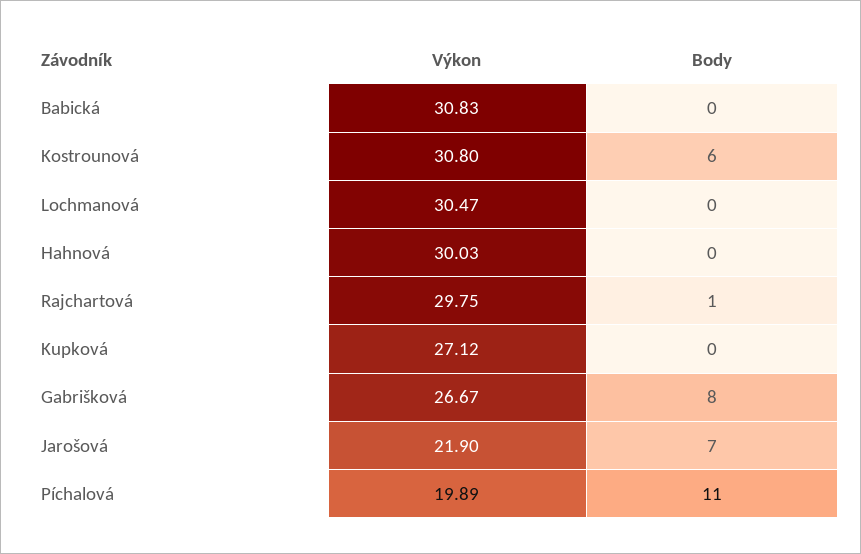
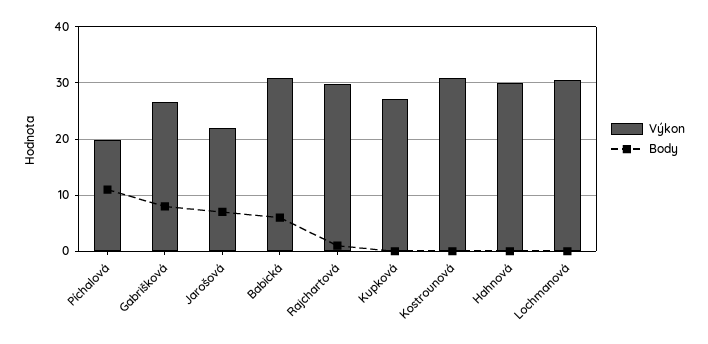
  {
    "Výkon": {
      "Babická": 30.83,
      "Kostrounová": 30.8,
      "Lochmanová": 30.47,
      "Hahnová": 30.03,
      "Rajchartová": 29.75,
      "Kupková": 27.12,
      "Gabrišková": 26.67,
      "Jarošová": 21.9,
      "Píchalová": 19.89
    },
    "Body": {
-     "Babická": 0,
+     "Babická": 6,
-     "Kostrounová": 6,
+     "Kostrounová": 0,
      "Lochmanová": 0,
      "Hahnová": 0,
      "Rajchartová": 1,
      "Kupková": 0,
      "Gabrišková": 8,
      "Jarošová": 7,
      "Píchalová": 11
    }
  }

